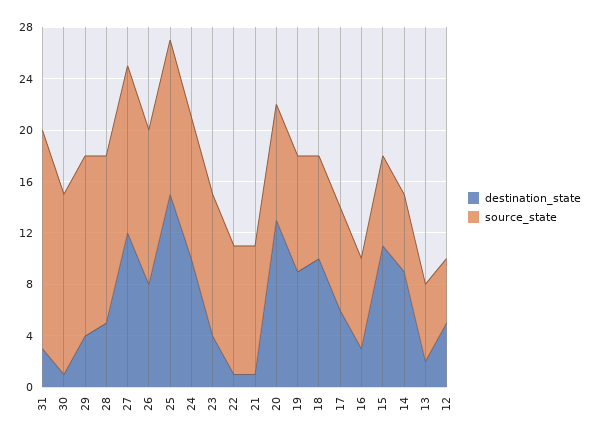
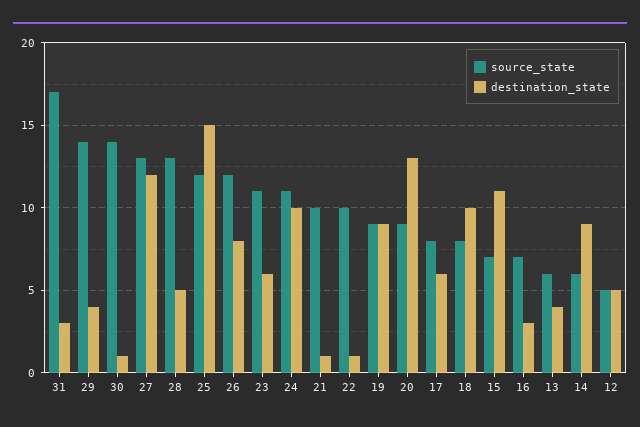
  {
    "destination_state": {
      "31": 3,
      "30": 1,
      "29": 4,
      "28": 5,
      "27": 12,
      "26": 8,
      "25": 15,
      "24": 10,
-     "23": 4,
+     "23": 6,
      "22": 1,
      "21": 1,
      "20": 13,
      "19": 9,
      "18": 10,
      "17": 6,
      "16": 3,
      "15": 11,
      "14": 9,
-     "13": 2,
+     "13": 4,
      "12": 5
    },
    "source_state": {
      "31": 17,
      "30": 14,
      "29": 14,
      "28": 13,
      "27": 13,
      "26": 12,
      "25": 12,
      "24": 11,
      "23": 11,
      "22": 10,
      "21": 10,
      "20": 9,
      "19": 9,
      "18": 8,
      "17": 8,
      "16": 7,
      "15": 7,
      "14": 6,
      "13": 6,
      "12": 5
    }
  }

